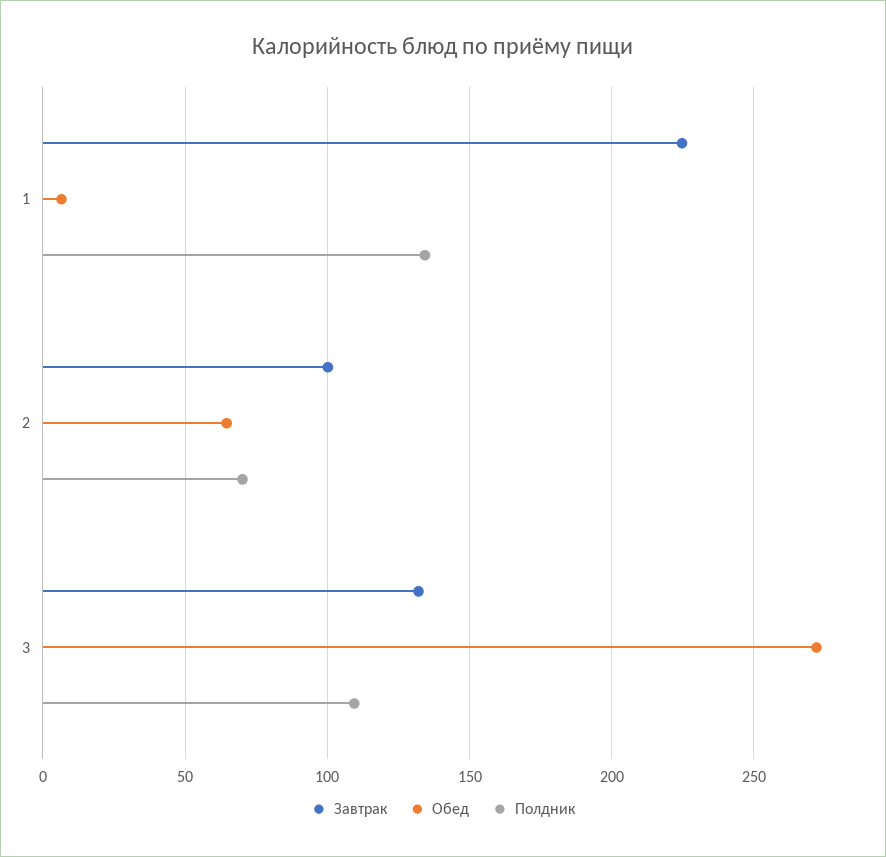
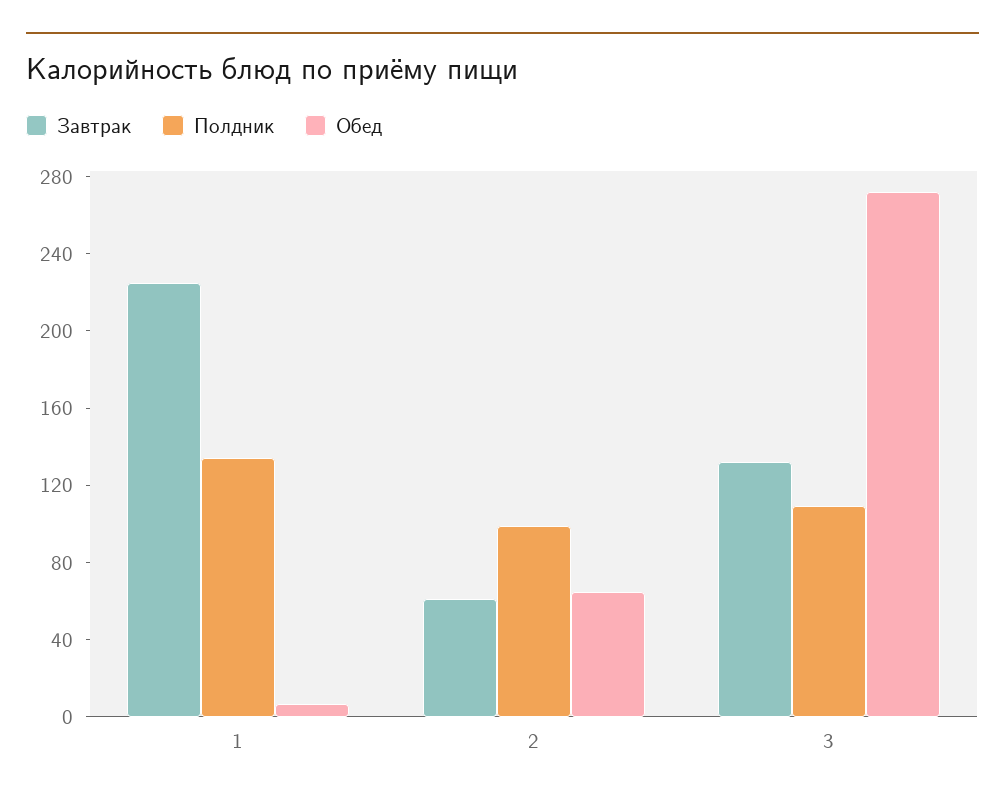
  {
    "Завтрак": {
      "1": 225,
-     "2": 100,
+     "2": 60,
      "3": 130
    },
    "Обед": {
      "1": 5,
      "2": 65,
      "3": 270
    },
    "Полдник": {
      "1": 135,
-     "2": 70,
+     "2": 100,
      "3": 110
    }
  }

